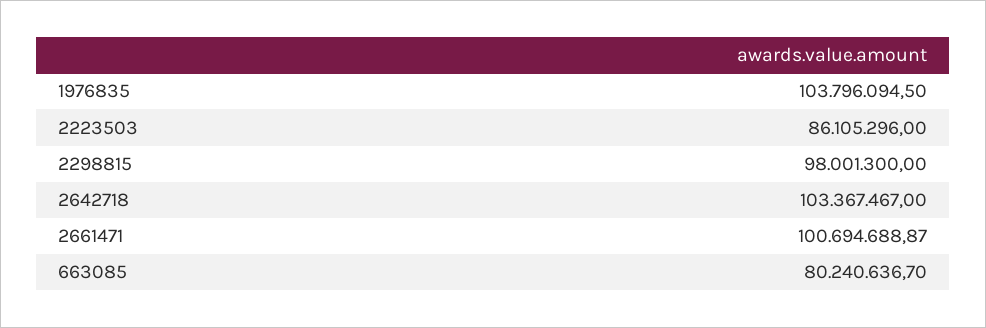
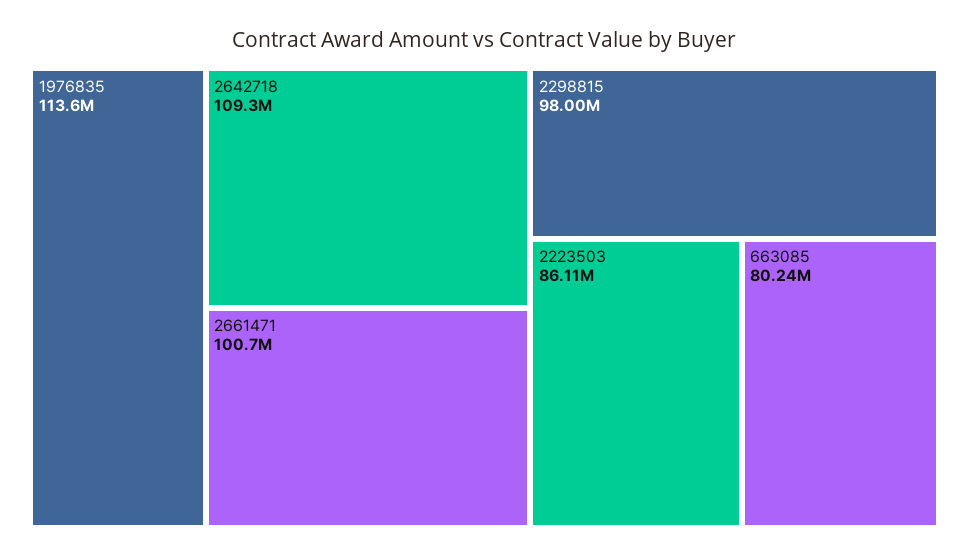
  {
-   "1976835": 103796094.5,
+   "1976835": 113600000,
    "2223503": 86105296,
    "2298815": 98001300,
-   "2642718": 103367467,
+   "2642718": 109300000,
    "2661471": 100694688.87,
    "663085": 80240636.7
  }

